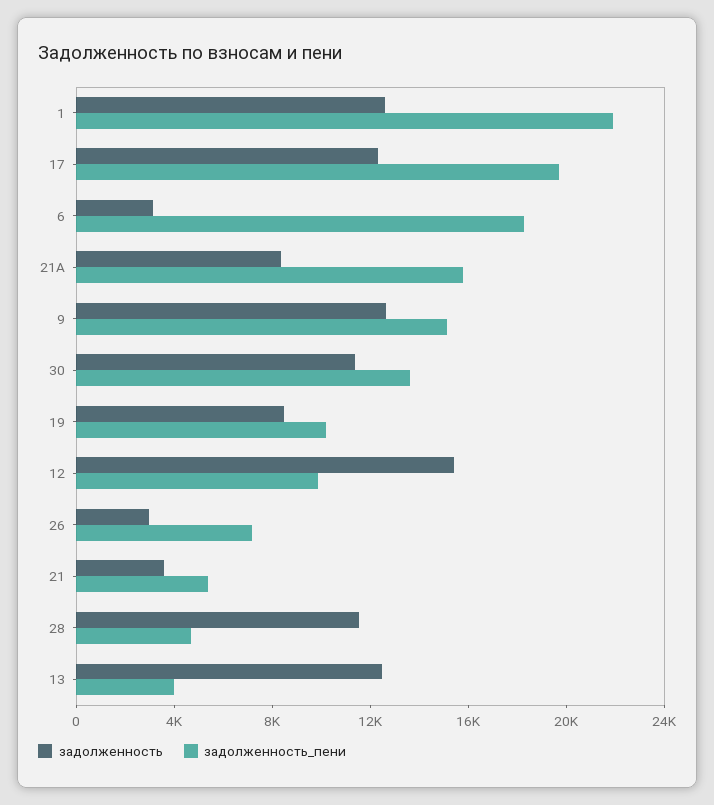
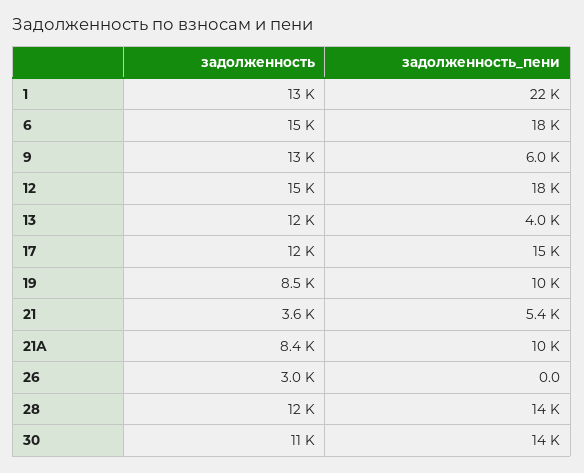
  {
    "задолженность": {
      "1": 13000,
      "17": 12000,
-     "6": 3000,
+     "6": 15000,
      "21А": 8400,
      "9": 13000,
      "30": 11000,
      "19": 8500,
      "12": 15000,
      "26": 3000,
      "21": 3600,
      "28": 12000,
      "13": 12000
    },
    "задолженность_пени": {
      "1": 22000,
-     "17": 20000,
+     "17": 15000,
      "6": 18000,
-     "21А": 16000,
+     "21А": 10000,
-     "9": 15000,
+     "9": 6000,
      "30": 14000,
      "19": 10000,
-     "12": 10000,
+     "12": 18000,
-     "26": 7000,
+     "26": 0,
      "21": 5400,
-     "28": 5000,
+     "28": 14000,
      "13": 4000
    }
  }

